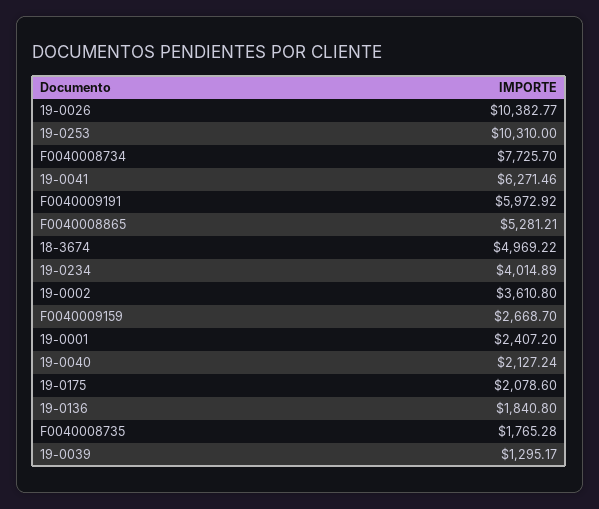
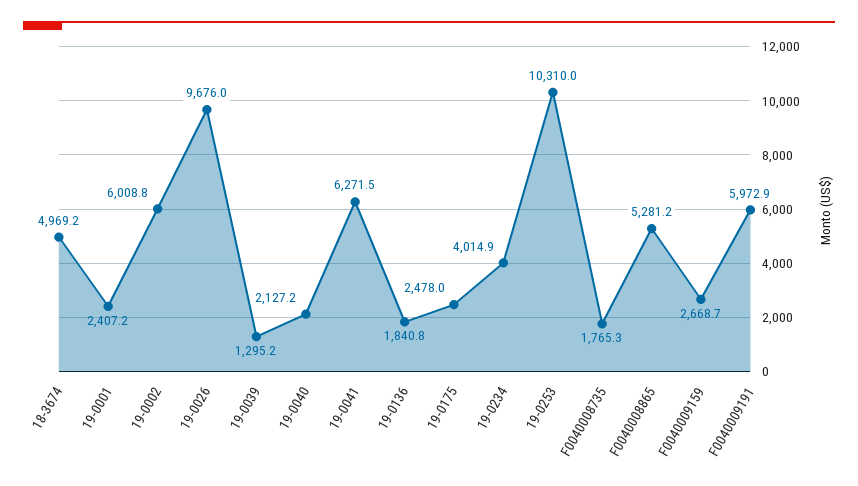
  {
-   "19-0026": 10382.77,
+   "19-0026": 9676,
    "19-0253": 10310,
-   "F0040008734": 7725.7,
    "19-0041": 6271.46,
    "F0040009191": 5972.92,
    "F0040008865": 5281.21,
    "18-3674": 4969.22,
    "19-0234": 4014.89,
-   "19-0002": 3610.8,
+   "19-0002": 6008.8,
    "F0040009159": 2668.7,
    "19-0001": 2407.2,
    "19-0040": 2127.24,
-   "19-0175": 2078.6,
+   "19-0175": 2478,
    "19-0136": 1840.8,
    "F0040008735": 1765.28,
    "19-0039": 1295.17
  }

